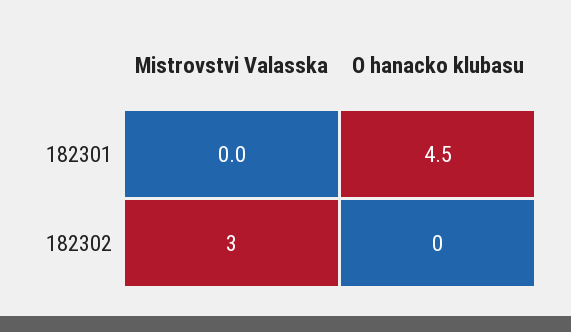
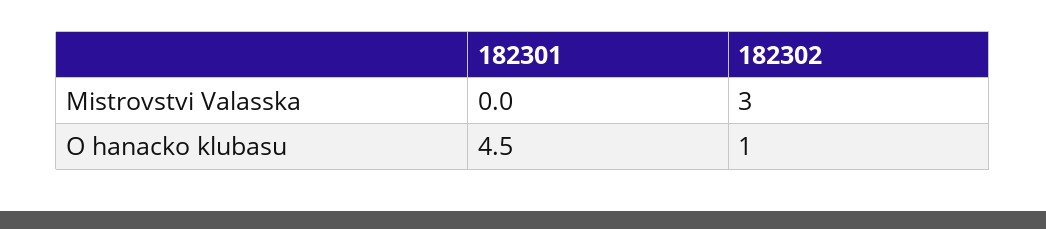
  {
    "Mistrovstvi Valasska": {
      "182301": 0,
      "182302": 3
    },
    "O hanacko klubasu": {
      "182301": 4.5,
-     "182302": 0
+     "182302": 1
    }
  }

